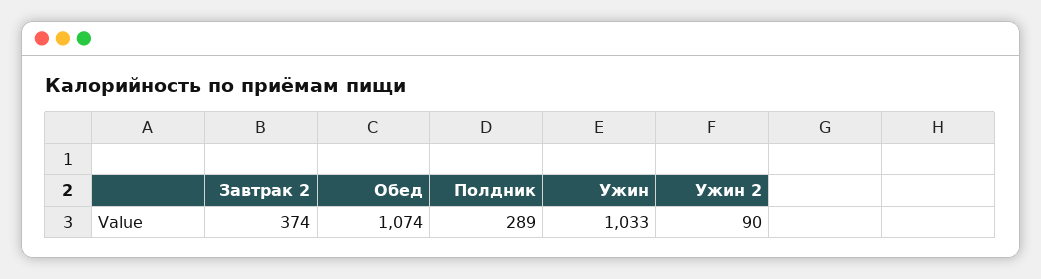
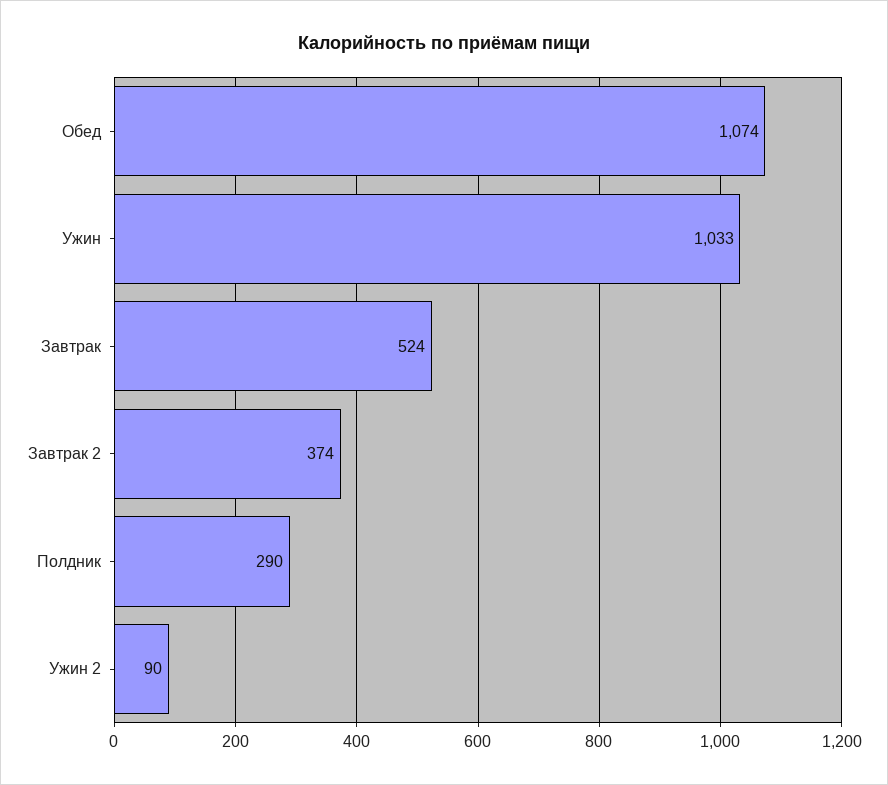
  {
    "Завтрак 2": 374,
    "Обед": 1074,
-   "Полдник": 289,
+   "Полдник": 290,
    "Ужин": 1033,
-   "Ужин 2": 90
+   "Ужин 2": 90,
+   "Завтрак": 524
  }

